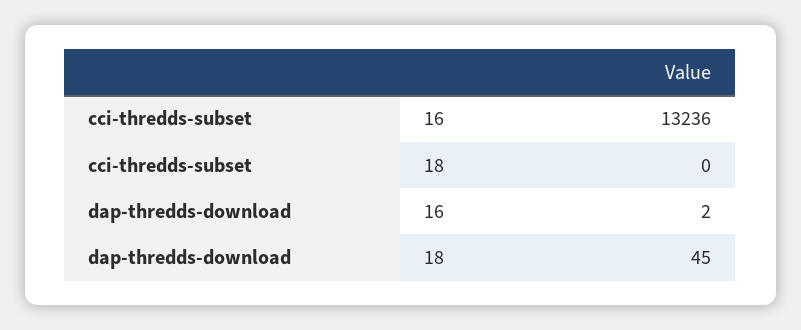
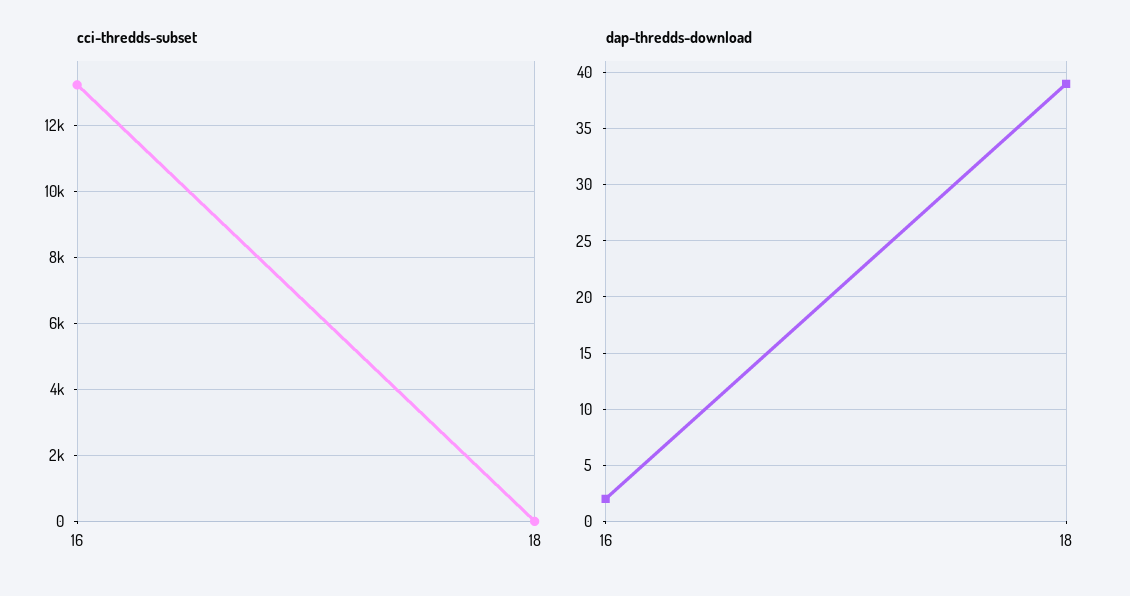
  {
    "cci-thredds-subset": {
      "16": 13236,
      "18": 0
    },
    "dap-thredds-download": {
      "16": 2,
-     "18": 45
+     "18": 39
    }
  }

